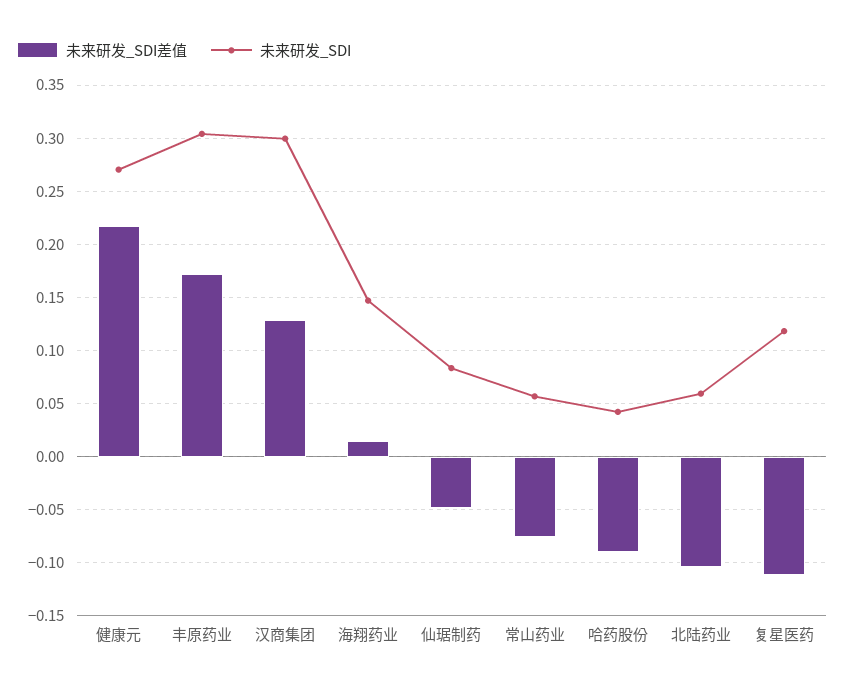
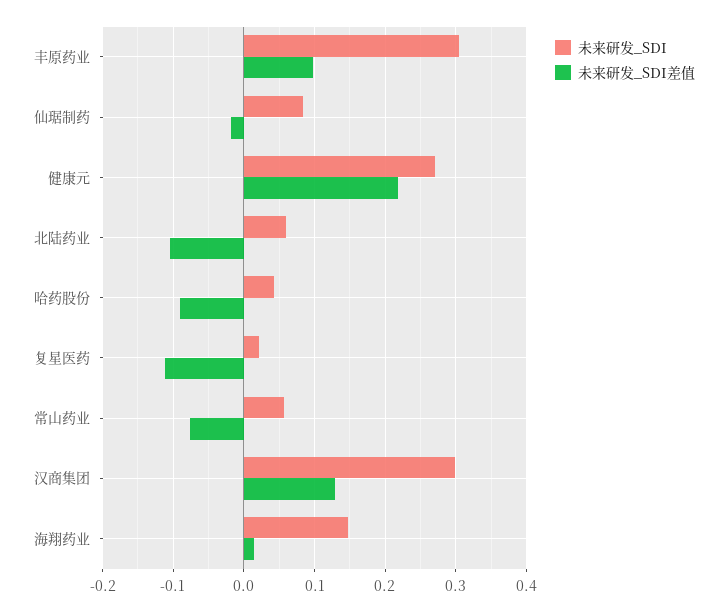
  {
    "未来研发_SDI差值": {
      "健康元": 0.22,
-     "丰原药业": 0.17,
+     "丰原药业": 0.1,
      "汉商集团": 0.13,
      "海翔药业": 0.01,
-     "仙琚制药": -0.05,
+     "仙琚制药": -0.02,
      "常山药业": -0.08,
      "哈药股份": -0.09,
      "北陆药业": -0.1,
      "复星医药": -0.11
    },
    "未来研发_SDI": {
      "健康元": 0.27,
      "丰原药业": 0.3,
      "汉商集团": 0.3,
      "海翔药业": 0.15,
      "仙琚制药": 0.08,
      "常山药业": 0.06,
      "哈药股份": 0.04,
      "北陆药业": 0.06,
-     "复星医药": 0.12
+     "复星医药": 0.02
    }
  }

